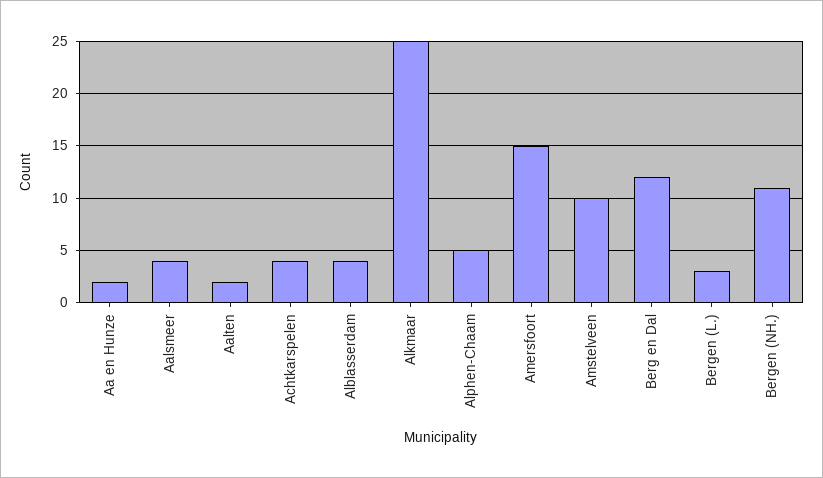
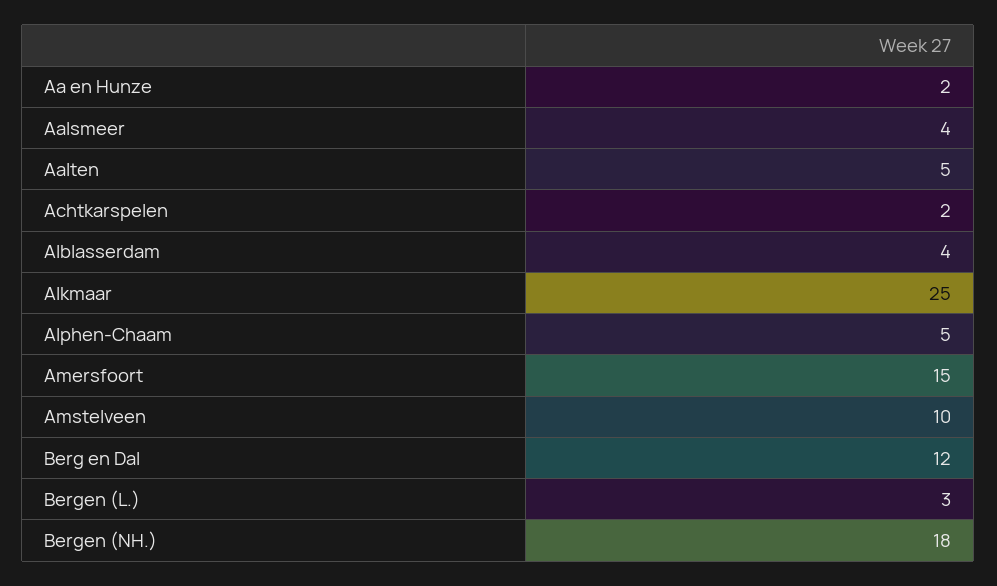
  {
    "Aa en Hunze": 2,
    "Aalsmeer": 4,
-   "Aalten": 2,
+   "Aalten": 5,
-   "Achtkarspelen": 4,
+   "Achtkarspelen": 2,
    "Alblasserdam": 4,
    "Alkmaar": 25,
    "Alphen-Chaam": 5,
    "Amersfoort": 15,
    "Amstelveen": 10,
    "Berg en Dal": 12,
    "Bergen (L.)": 3,
-   "Bergen (NH.)": 11
+   "Bergen (NH.)": 18
  }

